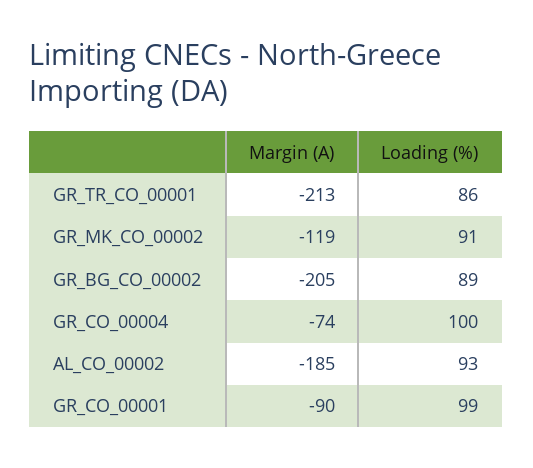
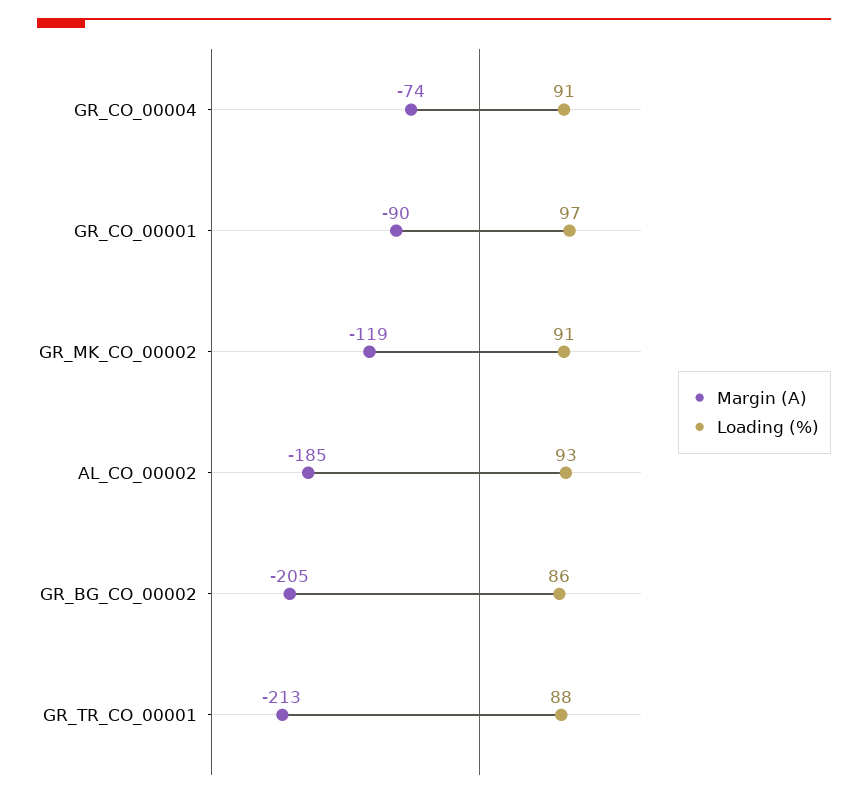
  {
    "Margin (A)": {
      "GR_TR_CO_00001": -213,
      "GR_MK_CO_00002": -119,
      "GR_BG_CO_00002": -205,
      "GR_CO_00004": -74,
      "AL_CO_00002": -185,
      "GR_CO_00001": -90
    },
    "Loading (%)": {
-     "GR_TR_CO_00001": 86,
+     "GR_TR_CO_00001": 88,
      "GR_MK_CO_00002": 91,
-     "GR_BG_CO_00002": 89,
+     "GR_BG_CO_00002": 86,
-     "GR_CO_00004": 100,
+     "GR_CO_00004": 91,
      "AL_CO_00002": 93,
-     "GR_CO_00001": 99
+     "GR_CO_00001": 97
    }
  }

